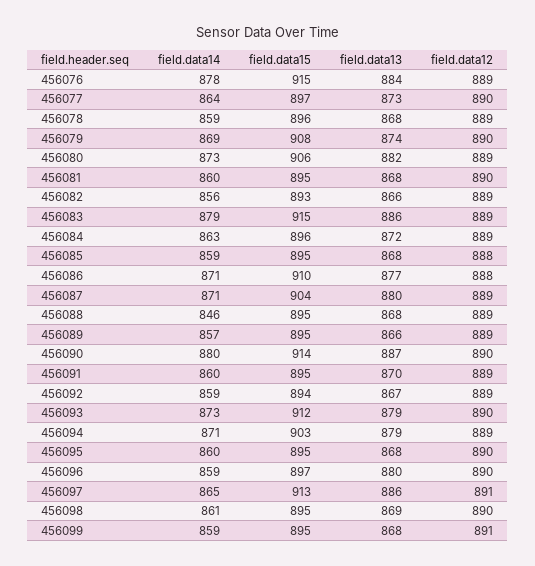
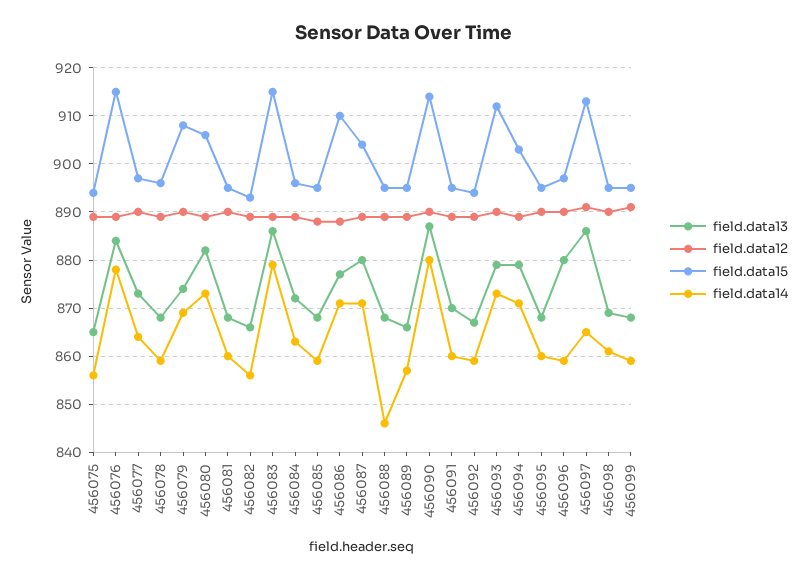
  {
    "field.data14": {
      "456076": 878,
      "456077": 864,
      "456078": 859,
      "456079": 869,
      "456080": 873,
      "456081": 860,
      "456082": 856,
      "456083": 879,
      "456084": 863,
      "456085": 859,
      "456086": 871,
      "456087": 871,
      "456088": 846,
      "456089": 857,
      "456090": 880,
      "456091": 860,
      "456092": 859,
      "456093": 873,
      "456094": 871,
      "456095": 860,
      "456096": 859,
      "456097": 865,
      "456098": 861,
-     "456099": 859
+     "456099": 859,
+     "456075": 855
    },
    "field.data15": {
      "456076": 915,
      "456077": 897,
      "456078": 896,
      "456079": 908,
      "456080": 906,
      "456081": 895,
      "456082": 893,
      "456083": 915,
      "456084": 896,
      "456085": 895,
      "456086": 910,
      "456087": 904,
      "456088": 895,
      "456089": 895,
      "456090": 914,
      "456091": 895,
      "456092": 894,
      "456093": 912,
      "456094": 903,
      "456095": 895,
      "456096": 897,
      "456097": 913,
      "456098": 895,
-     "456099": 895
+     "456099": 895,
+     "456075": 895
    },
    "field.data13": {
      "456076": 884,
      "456077": 873,
      "456078": 868,
      "456079": 874,
      "456080": 882,
      "456081": 868,
      "456082": 866,
      "456083": 886,
      "456084": 872,
      "456085": 868,
      "456086": 877,
      "456087": 880,
      "456088": 868,
      "456089": 866,
      "456090": 887,
      "456091": 870,
      "456092": 867,
      "456093": 879,
      "456094": 879,
      "456095": 868,
      "456096": 880,
      "456097": 886,
      "456098": 869,
-     "456099": 868
+     "456099": 868,
+     "456075": 865
    },
    "field.data12": {
      "456076": 889,
      "456077": 890,
      "456078": 889,
      "456079": 890,
      "456080": 889,
      "456081": 890,
      "456082": 889,
      "456083": 889,
      "456084": 889,
      "456085": 888,
      "456086": 888,
      "456087": 889,
      "456088": 889,
      "456089": 889,
      "456090": 890,
      "456091": 889,
      "456092": 889,
      "456093": 890,
      "456094": 889,
      "456095": 890,
      "456096": 890,
      "456097": 891,
      "456098": 890,
-     "456099": 891
+     "456099": 891,
+     "456075": 890
    }
  }

